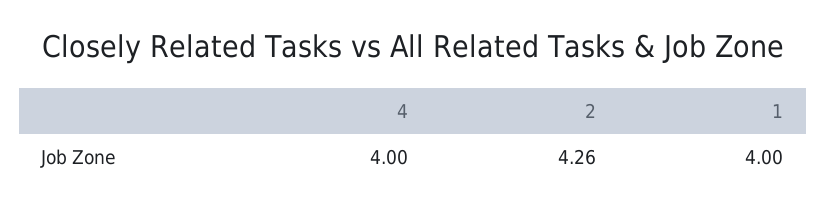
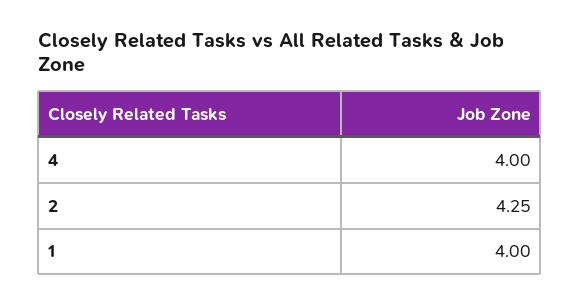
  {
    "4": 4,
-   "2": 4.26,
+   "2": 4.25,
    "1": 4
  }

